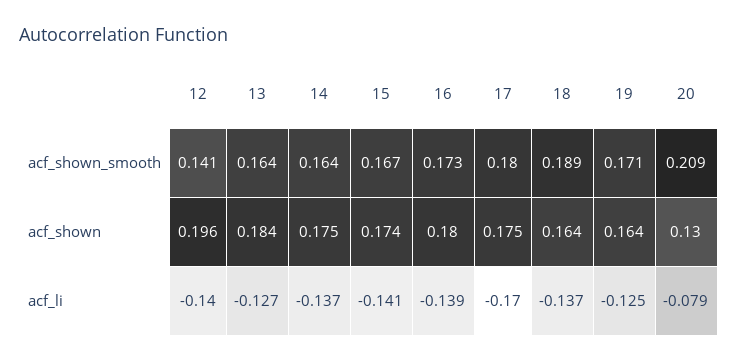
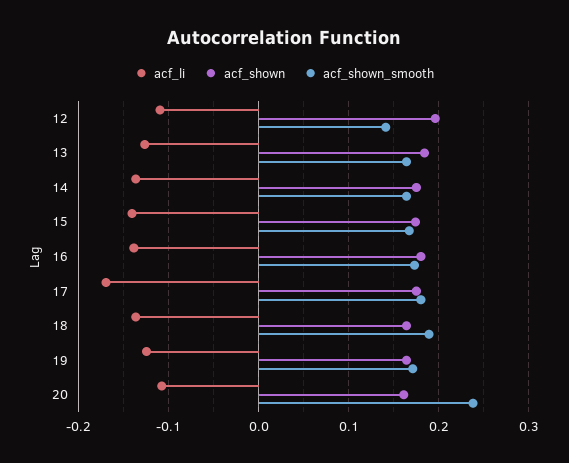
  {
    "acf_shown_smooth": {
      "12": 0.141,
      "13": 0.164,
      "14": 0.164,
      "15": 0.167,
      "16": 0.173,
      "17": 0.18,
      "18": 0.189,
      "19": 0.171,
-     "20": 0.209
+     "20": 0.24
    },
    "acf_shown": {
      "12": 0.196,
      "13": 0.184,
      "14": 0.175,
      "15": 0.174,
      "16": 0.18,
      "17": 0.175,
      "18": 0.164,
      "19": 0.164,
-     "20": 0.13
+     "20": 0.16
    },
    "acf_li": {
-     "12": -0.14,
+     "12": -0.11,
      "13": -0.127,
      "14": -0.137,
      "15": -0.141,
      "16": -0.139,
      "17": -0.17,
      "18": -0.137,
      "19": -0.125,
-     "20": -0.079
+     "20": -0.11
    }
  }

